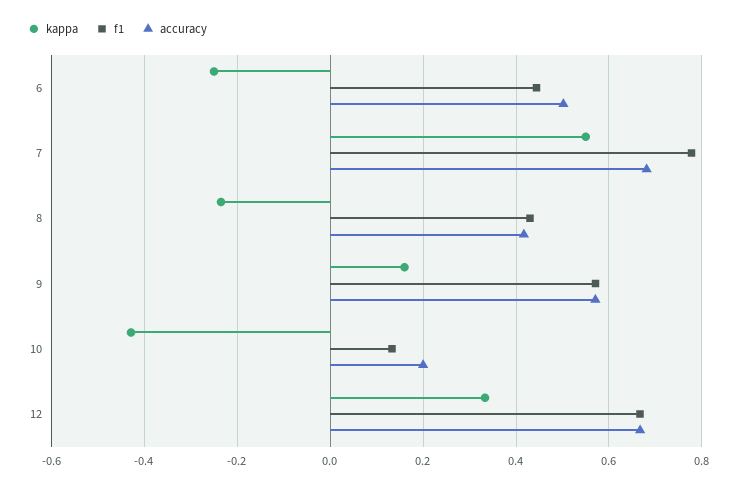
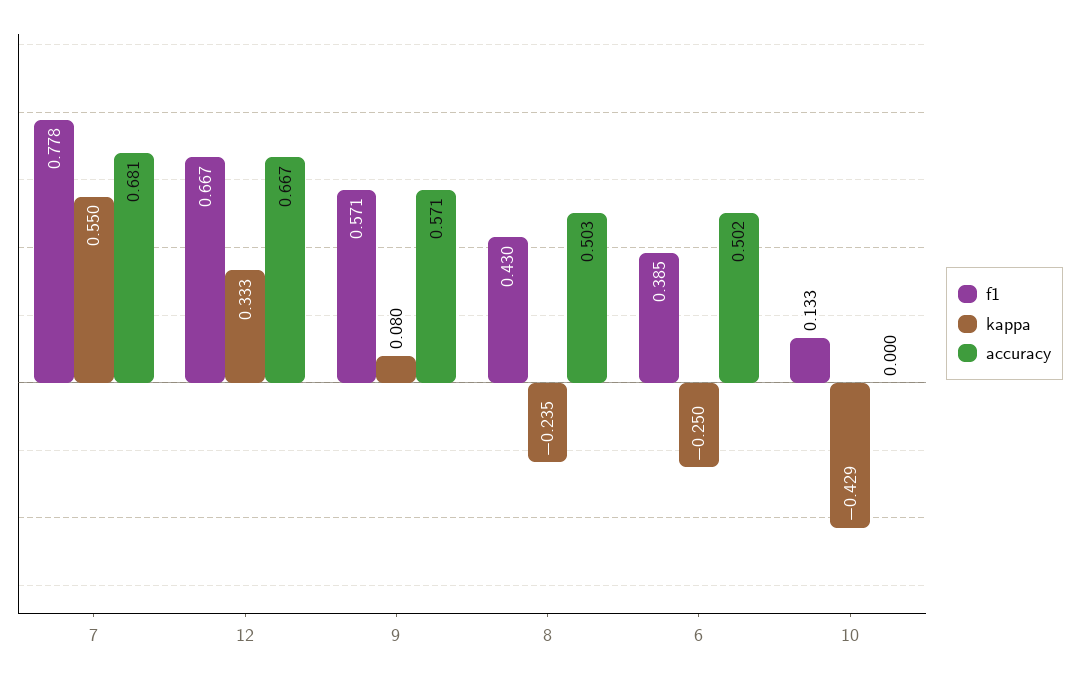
  {
    "kappa": {
      "6": -0.25,
      "7": 0.55,
      "8": -0.235,
-     "9": 0.16,
+     "9": 0.08,
      "10": -0.429,
      "12": 0.333
    },
    "f1": {
-     "6": 0.44,
+     "6": 0.385,
      "7": 0.778,
      "8": 0.43,
      "9": 0.571,
      "10": 0.133,
      "12": 0.667
    },
    "accuracy": {
      "6": 0.502,
      "7": 0.681,
-     "8": 0.42,
+     "8": 0.503,
      "9": 0.571,
-     "10": 0.2,
+     "10": 0,
      "12": 0.667
    }
  }

